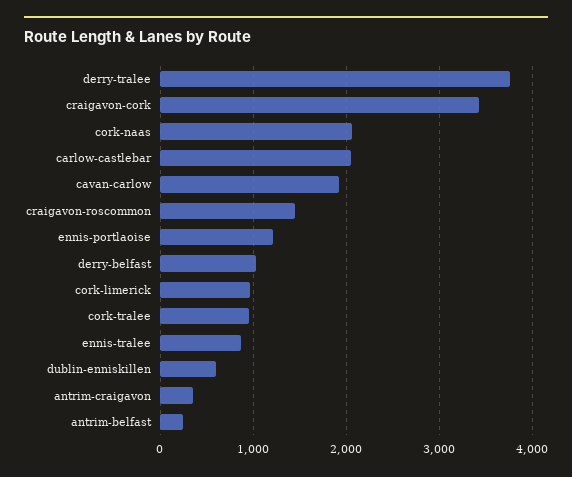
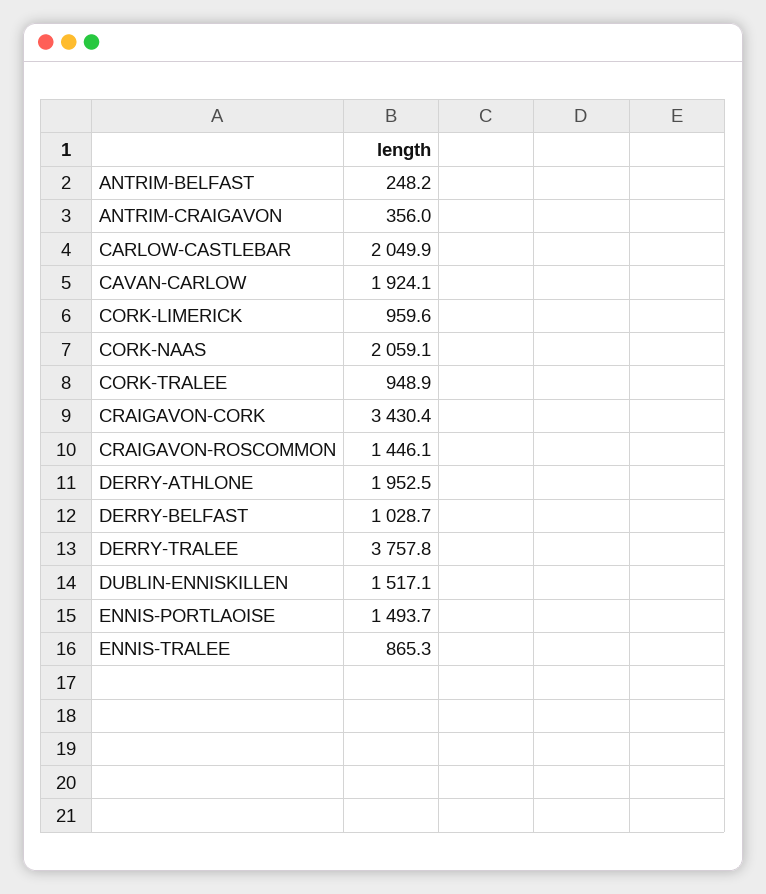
  {
    "derry-tralee": 3757.8,
    "craigavon-cork": 3430.4,
    "cork-naas": 2059.1,
    "carlow-castlebar": 2049.9,
    "cavan-carlow": 1924.1,
    "craigavon-roscommon": 1446.1,
-   "ennis-portlaoise": 1200,
+   "ennis-portlaoise": 1493.7,
    "derry-belfast": 1028.7,
    "cork-limerick": 959.6,
    "cork-tralee": 948.9,
    "ennis-tralee": 865.3,
-   "dublin-enniskillen": 600,
+   "dublin-enniskillen": 1517.1,
    "antrim-craigavon": 356,
-   "antrim-belfast": 248.2
+   "antrim-belfast": 248.2,
+   "DERRY-ATHLONE": 1952.5
  }

